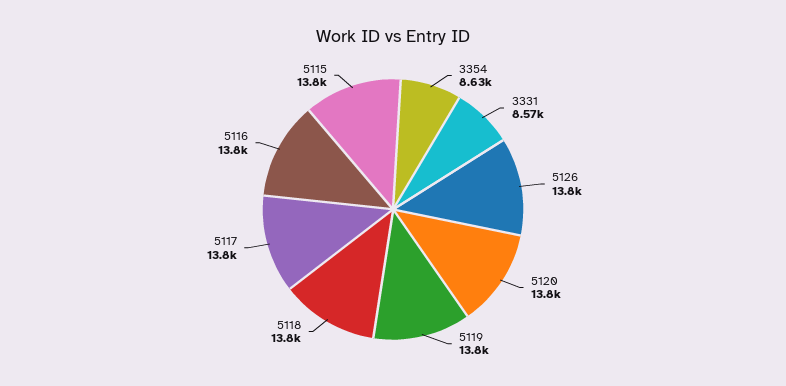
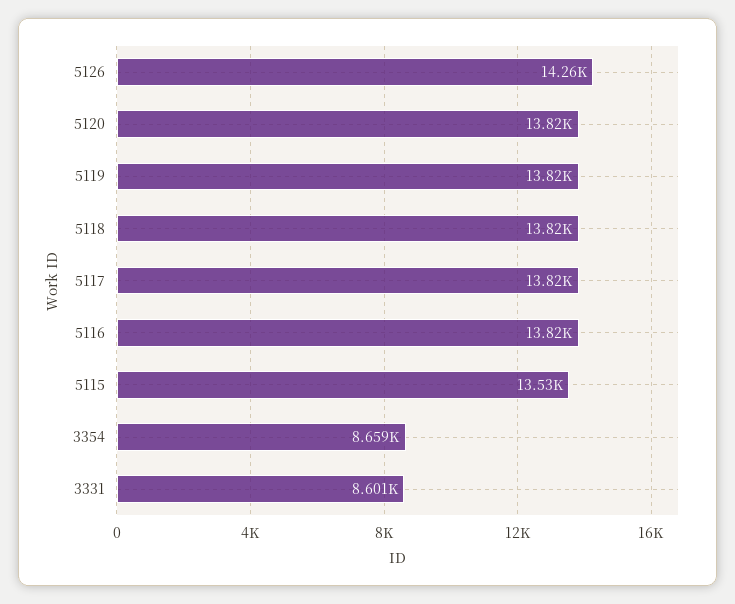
  {
-   "3354": 8630,
+   "3354": 8659,
-   "3331": 8570,
+   "3331": 8601,
-   "5126": 13800,
+   "5126": 14260,
    "5120": 13820,
    "5119": 13820,
    "5118": 13820,
    "5117": 13820,
    "5116": 13820,
-   "5115": 13800
+   "5115": 13530
  }

